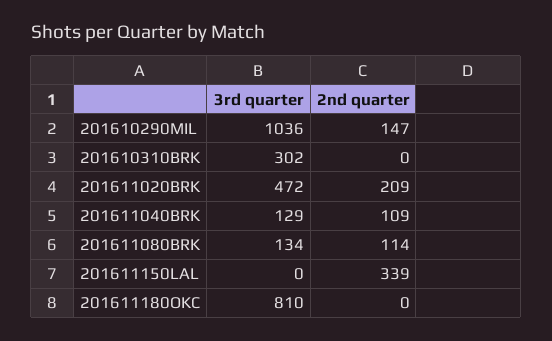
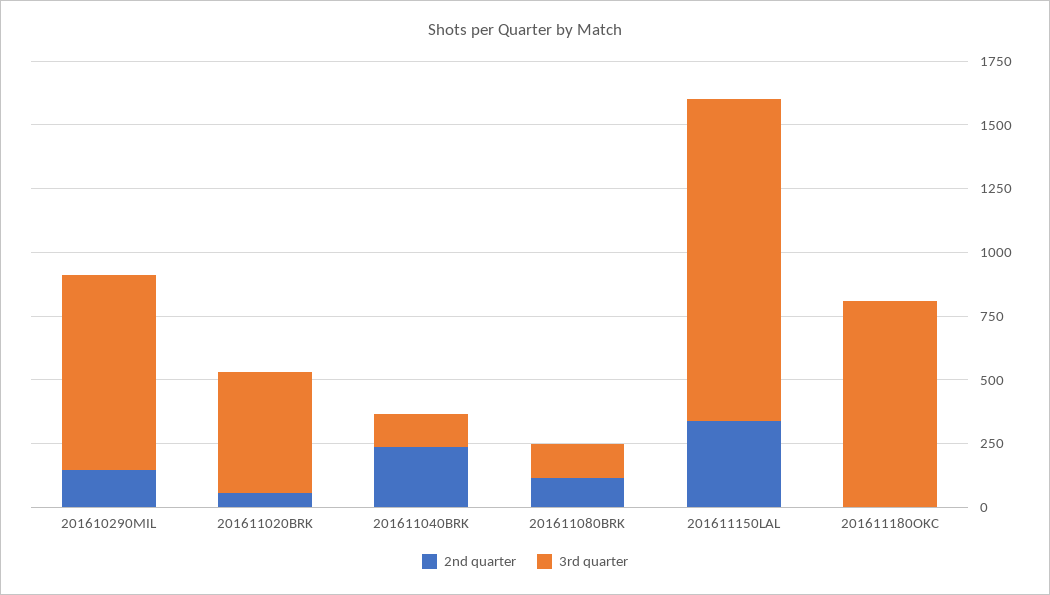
  {
    "3rd quarter": {
-     "201610290MIL": 1036,
+     "201610290MIL": 750,
-     "201610310BRK": 302,
      "201611020BRK": 472,
      "201611040BRK": 129,
      "201611080BRK": 134,
-     "201611150LAL": 0,
+     "201611150LAL": 1250,
      "201611180OKC": 810
    },
    "2nd quarter": {
      "201610290MIL": 147,
-     "201610310BRK": 0,
-     "201611020BRK": 209,
+     "201611020BRK": 50,
-     "201611040BRK": 109,
+     "201611040BRK": 250,
      "201611080BRK": 114,
      "201611150LAL": 339,
      "201611180OKC": 0
    }
  }

